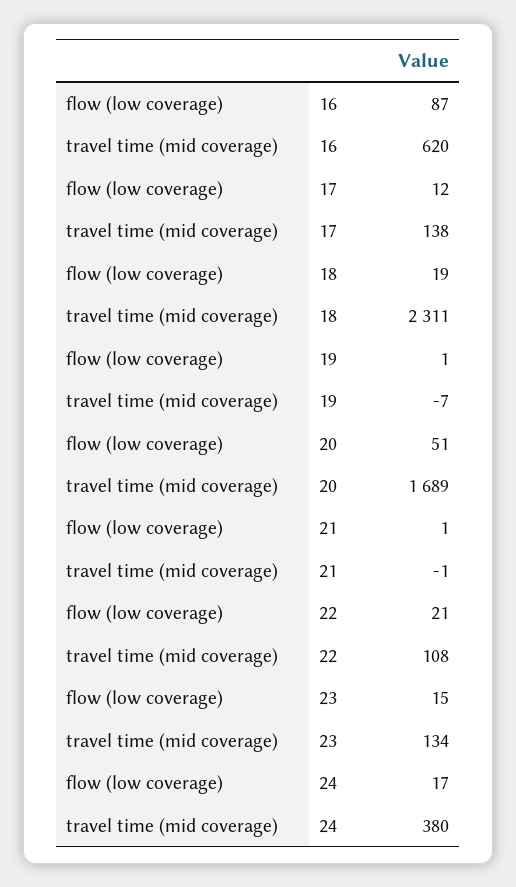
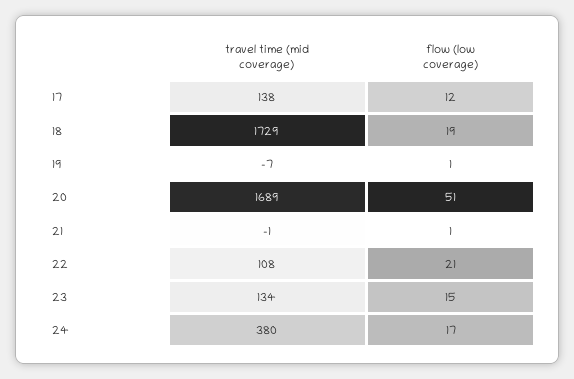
  {
    "flow (low coverage)": {
-     "16": 87,
      "17": 12,
      "18": 19,
      "19": 1,
      "20": 51,
      "21": 1,
      "22": 21,
      "23": 15,
      "24": 17
    },
    "travel time (mid coverage)": {
-     "16": 620,
      "17": 138,
-     "18": 2311,
+     "18": 1729,
      "19": -7,
      "20": 1689,
      "21": -1,
      "22": 108,
      "23": 134,
      "24": 380
    }
  }

